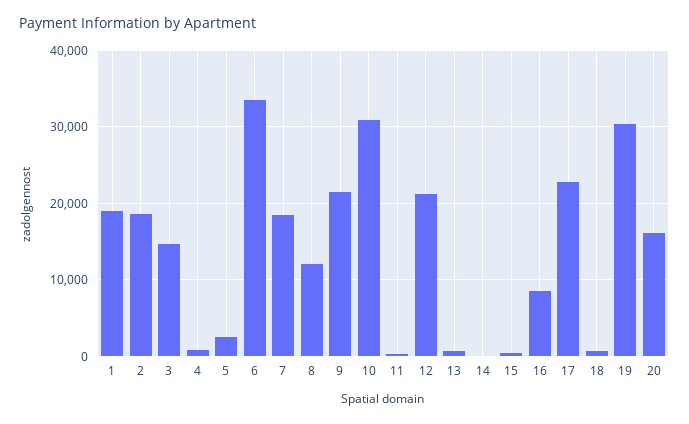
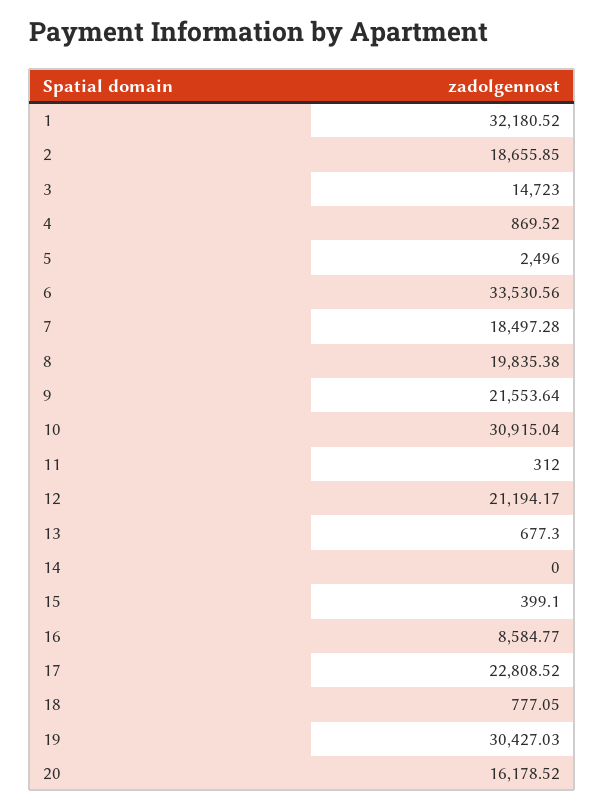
  {
-   "1": 19000,
+   "1": 32180.52,
    "2": 18655.85,
    "3": 14723,
    "4": 869.52,
    "5": 2496,
    "6": 33530.56,
    "7": 18497.28,
-   "8": 12000,
+   "8": 19835.38,
    "9": 21553.64,
    "10": 30915.04,
    "11": 312,
    "12": 21194.17,
    "13": 677.3,
    "14": 0,
    "15": 399.1,
    "16": 8584.77,
    "17": 22808.52,
    "18": 777.05,
    "19": 30427.03,
    "20": 16178.52
  }

